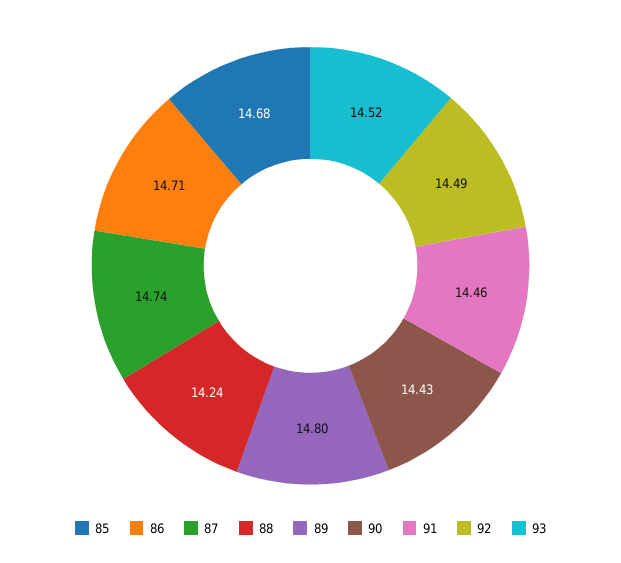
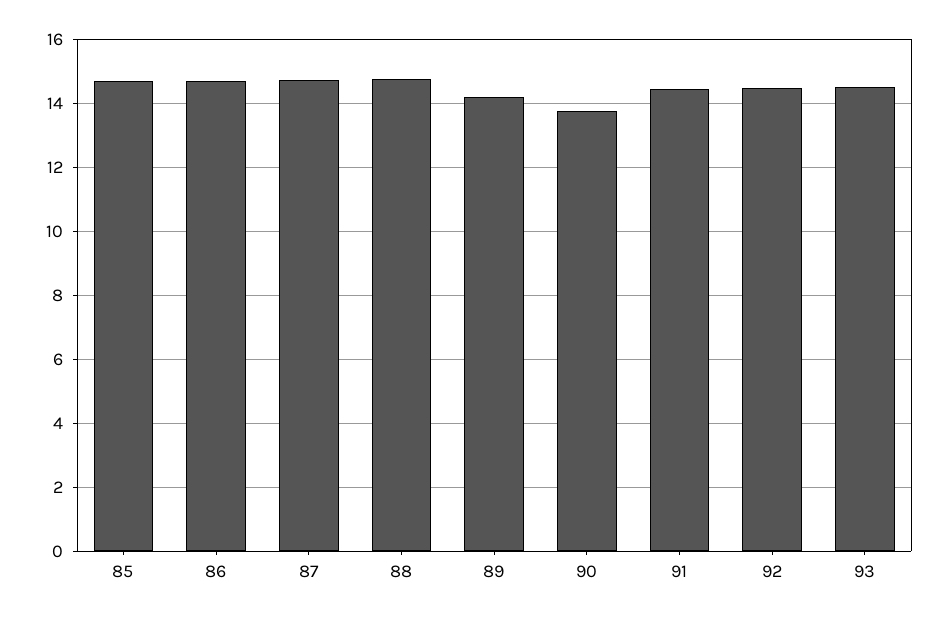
  {
    "85": 14.68,
    "86": 14.71,
    "87": 14.74,
-   "88": 14.24,
+   "88": 14.8,
-   "89": 14.8,
+   "89": 14.2,
-   "90": 14.43,
+   "90": 13.8,
    "91": 14.46,
    "92": 14.49,
    "93": 14.52
  }

